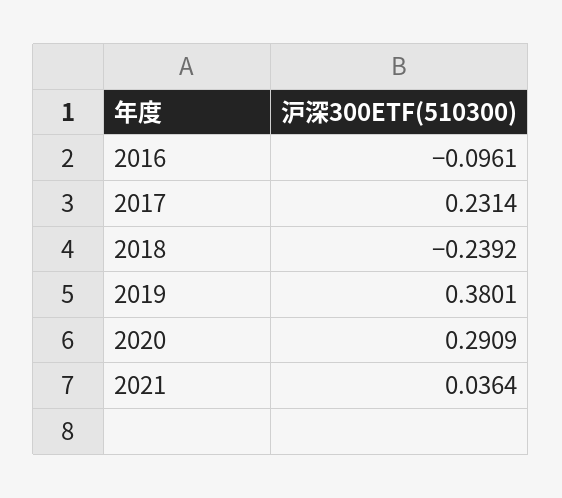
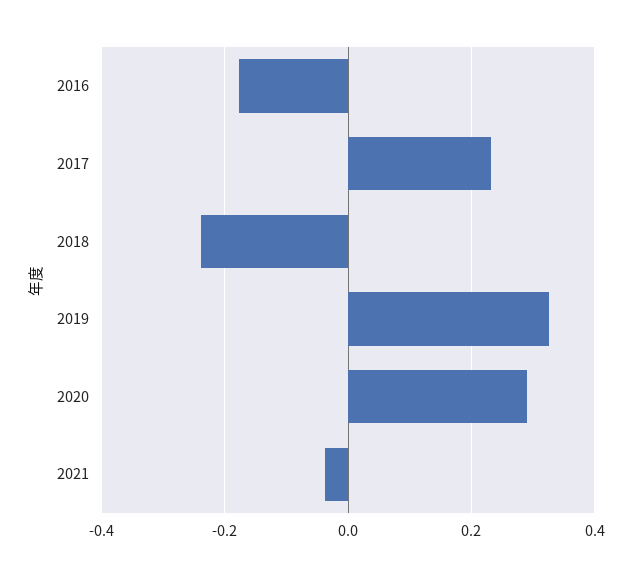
  {
-   "2016": -0.0961,
+   "2016": -0.18,
    "2017": 0.2314,
    "2018": -0.2392,
-   "2019": 0.3801,
+   "2019": 0.32,
    "2020": 0.2909,
-   "2021": 0.0364
+   "2021": -0.04
  }

